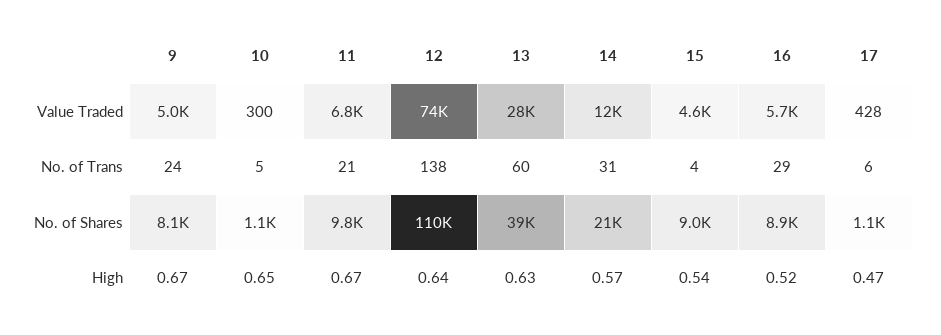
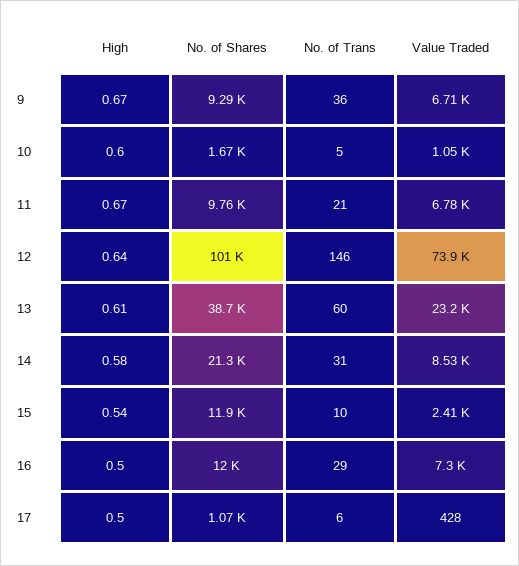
  {
    "9": {
-     "Value Traded": 5000,
+     "Value Traded": 6710,
-     "No. of Trans": 24,
+     "No. of Trans": 36,
-     "No. of Shares": 8100,
+     "No. of Shares": 9290,
      "High": 0.67
    },
    "10": {
-     "Value Traded": 300,
+     "Value Traded": 1050,
      "No. of Trans": 5,
-     "No. of Shares": 1100,
+     "No. of Shares": 1670,
-     "High": 0.65
+     "High": 0.6
    },
    "11": {
      "Value Traded": 6780,
      "No. of Trans": 21,
      "No. of Shares": 9760,
      "High": 0.67
    },
    "12": {
      "Value Traded": 73900,
-     "No. of Trans": 138,
+     "No. of Trans": 146,
-     "No. of Shares": 110000,
+     "No. of Shares": 101000,
      "High": 0.64
    },
    "13": {
-     "Value Traded": 28000,
+     "Value Traded": 23200,
      "No. of Trans": 60,
      "No. of Shares": 38700,
-     "High": 0.63
+     "High": 0.61
    },
    "14": {
-     "Value Traded": 12000,
+     "Value Traded": 8530,
      "No. of Trans": 31,
      "No. of Shares": 21300,
-     "High": 0.57
+     "High": 0.58
    },
    "15": {
-     "Value Traded": 4600,
+     "Value Traded": 2410,
-     "No. of Trans": 4,
+     "No. of Trans": 10,
-     "No. of Shares": 9000,
+     "No. of Shares": 11900,
      "High": 0.54
    },
    "16": {
-     "Value Traded": 5700,
+     "Value Traded": 7300,
      "No. of Trans": 29,
-     "No. of Shares": 8900,
+     "No. of Shares": 12000,
-     "High": 0.52
+     "High": 0.5
    },
    "17": {
      "Value Traded": 428,
      "No. of Trans": 6,
      "No. of Shares": 1070,
-     "High": 0.47
+     "High": 0.5
    }
  }

